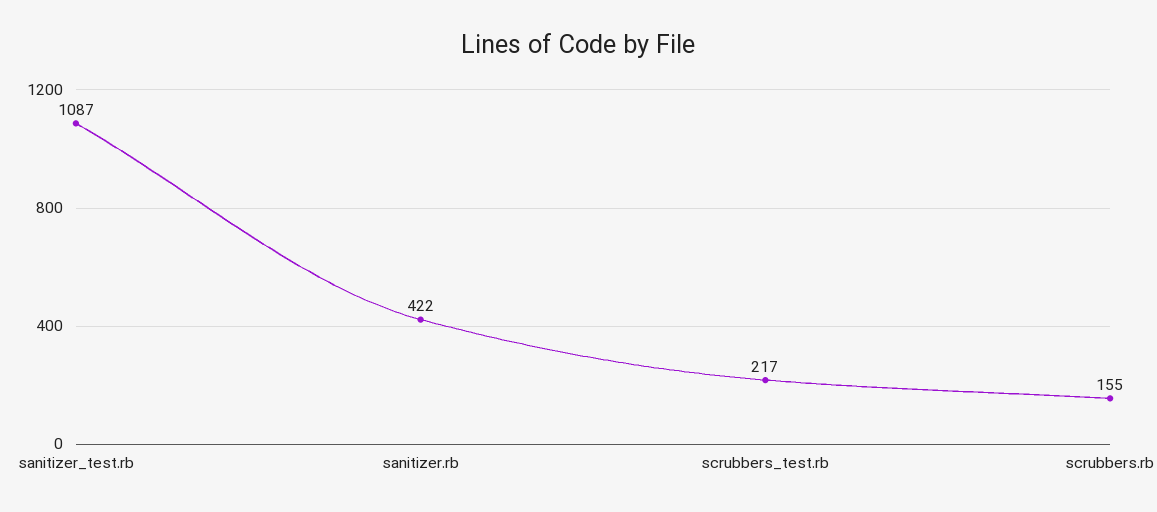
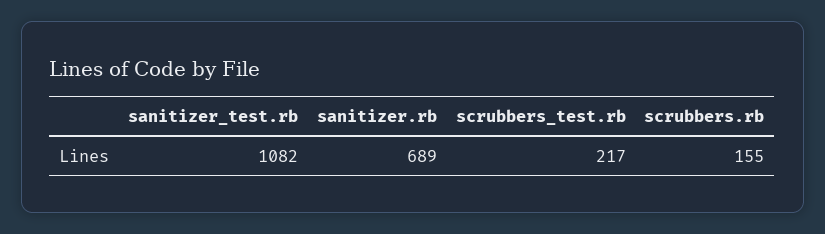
  {
-   "sanitizer_test.rb": 1087,
+   "sanitizer_test.rb": 1082,
-   "sanitizer.rb": 422,
+   "sanitizer.rb": 689,
    "scrubbers_test.rb": 217,
    "scrubbers.rb": 155
  }

